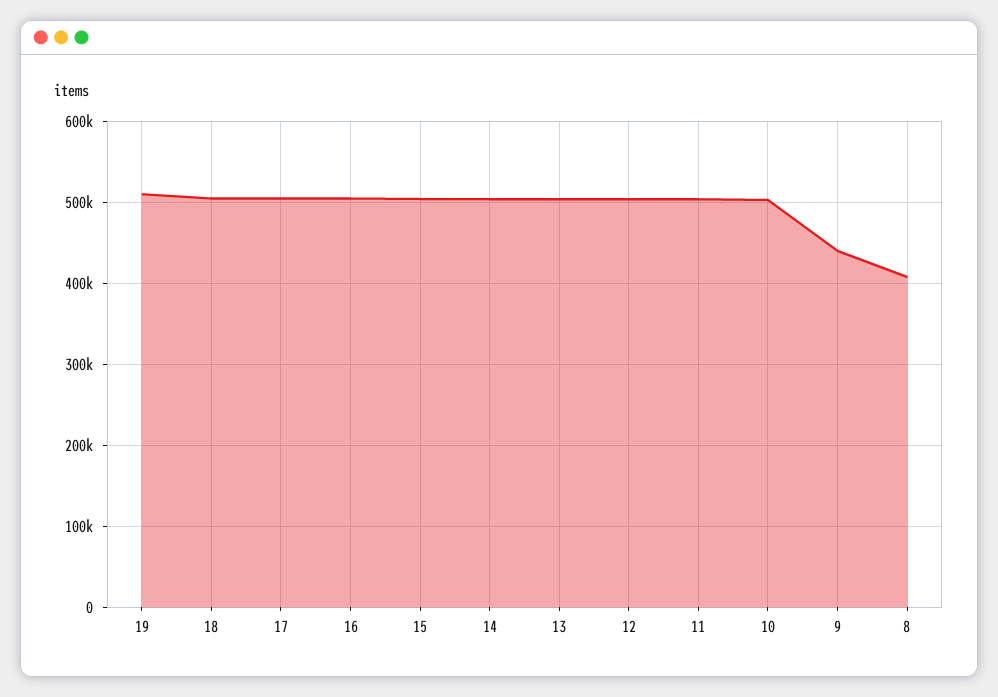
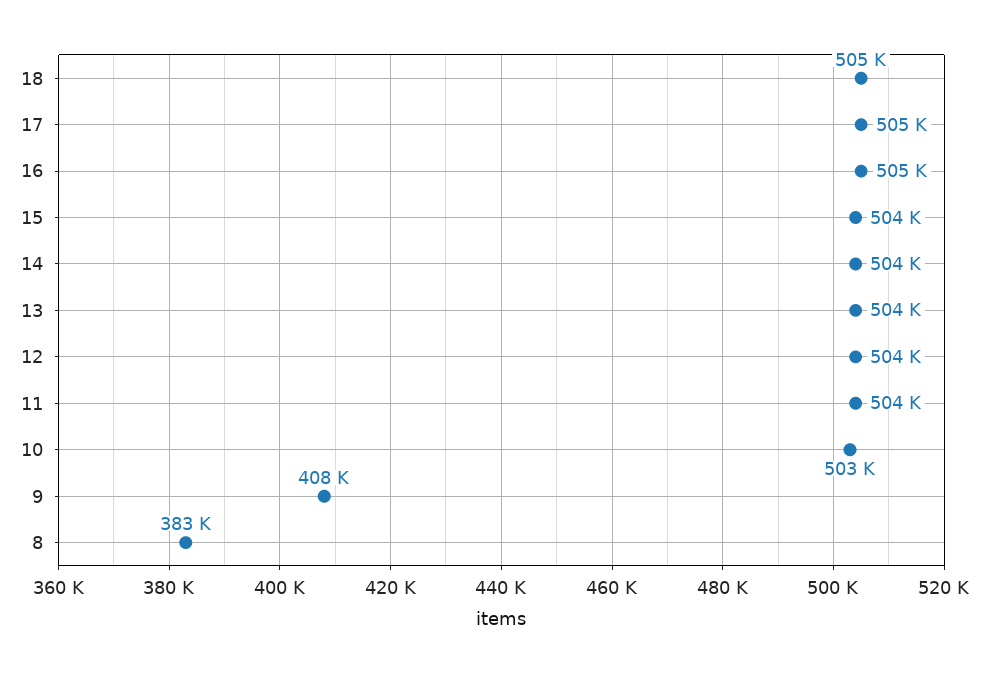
  {
-   "19": 510000,
    "18": 505000,
    "17": 505000,
    "16": 505000,
    "15": 504000,
    "14": 504000,
    "13": 504000,
    "12": 504000,
    "11": 504000,
    "10": 503000,
-   "9": 440000,
+   "9": 408000,
-   "8": 410000
+   "8": 383000
  }

